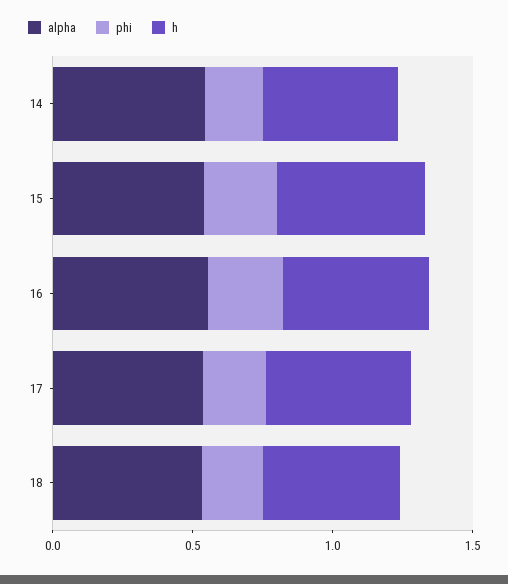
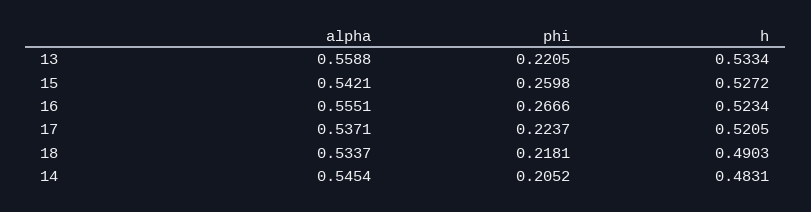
  {
    "alpha": {
      "14": 0.5454,
      "15": 0.5421,
      "16": 0.5551,
      "17": 0.5371,
-     "18": 0.5337
+     "18": 0.5337,
+     "13": 0.5588
    },
    "phi": {
      "14": 0.2052,
      "15": 0.2598,
      "16": 0.2666,
      "17": 0.2237,
-     "18": 0.2181
+     "18": 0.2181,
+     "13": 0.2205
    },
    "h": {
      "14": 0.4831,
      "15": 0.5272,
      "16": 0.5234,
      "17": 0.5205,
-     "18": 0.4903
+     "18": 0.4903,
+     "13": 0.5334
    }
  }

